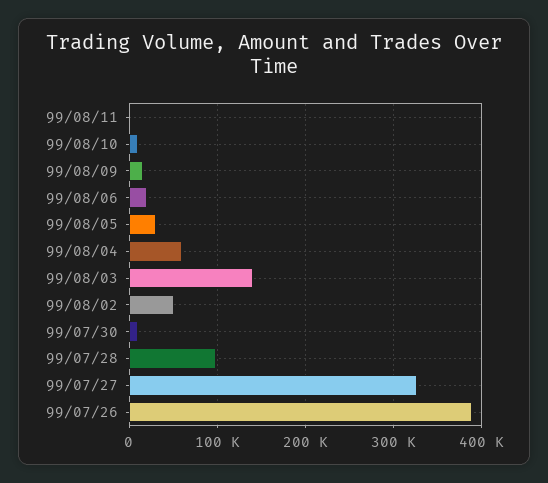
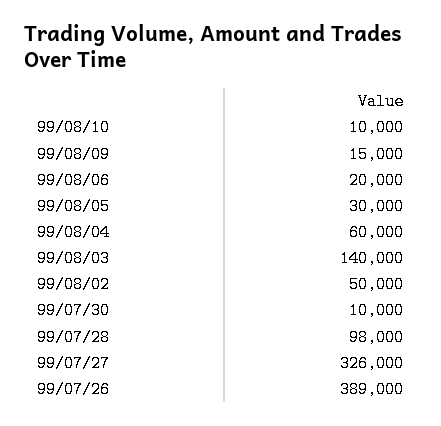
  {
-   "99/08/11": 0,
    "99/08/10": 10000,
    "99/08/09": 15000,
    "99/08/06": 20000,
    "99/08/05": 30000,
    "99/08/04": 60000,
    "99/08/03": 140000,
    "99/08/02": 50000,
    "99/07/30": 10000,
    "99/07/28": 98000,
    "99/07/27": 326000,
    "99/07/26": 389000
  }

